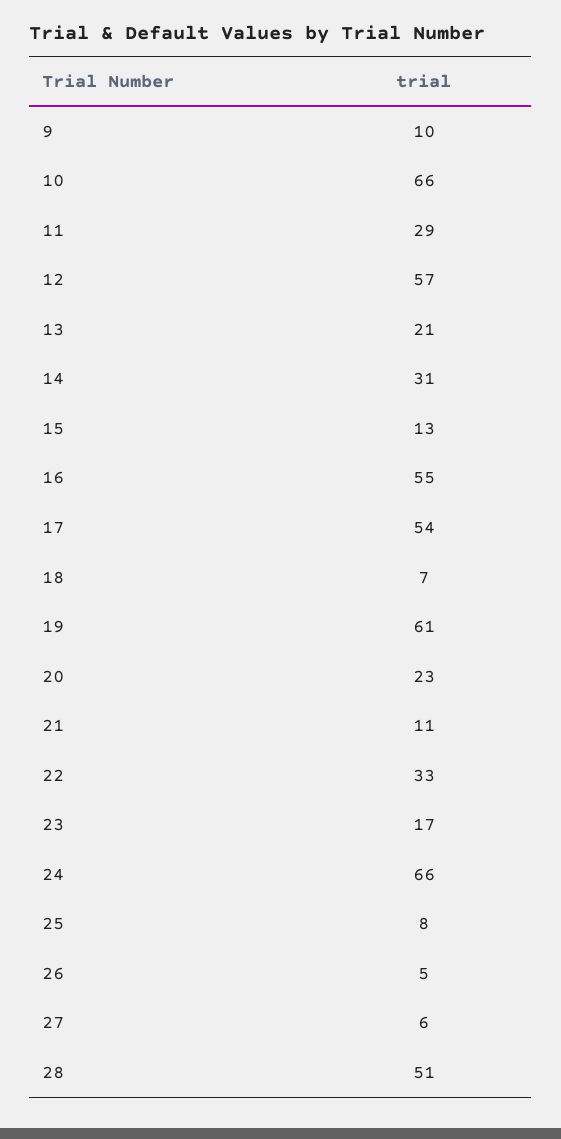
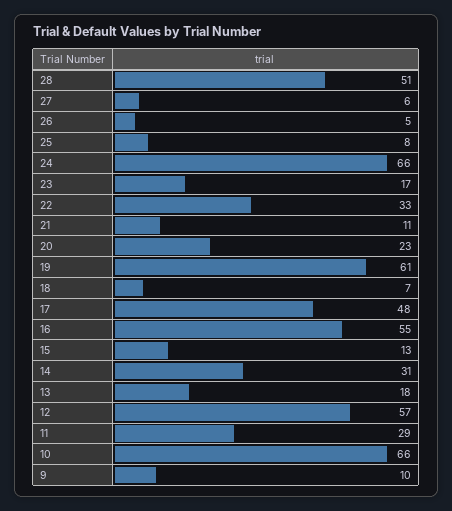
  {
    "9": 10,
    "10": 66,
    "11": 29,
    "12": 57,
-   "13": 21,
+   "13": 18,
    "14": 31,
    "15": 13,
    "16": 55,
-   "17": 54,
+   "17": 48,
    "18": 7,
    "19": 61,
    "20": 23,
    "21": 11,
    "22": 33,
    "23": 17,
    "24": 66,
    "25": 8,
    "26": 5,
    "27": 6,
    "28": 51
  }

